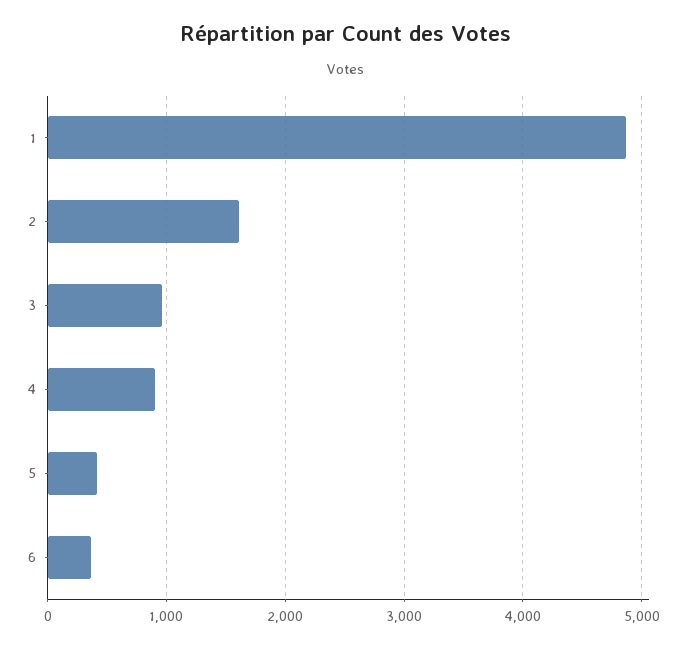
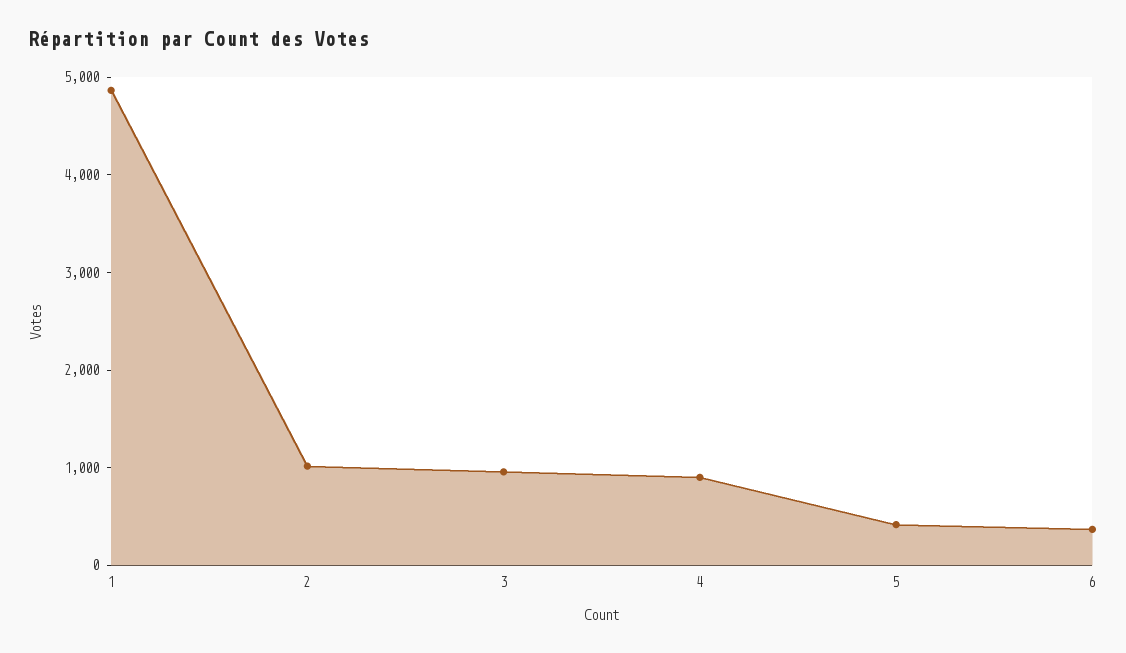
  {
    "1": 4900,
-   "2": 1600,
+   "2": 1000,
    "3": 1000,
    "4": 900,
    "5": 400,
    "6": 400
  }

